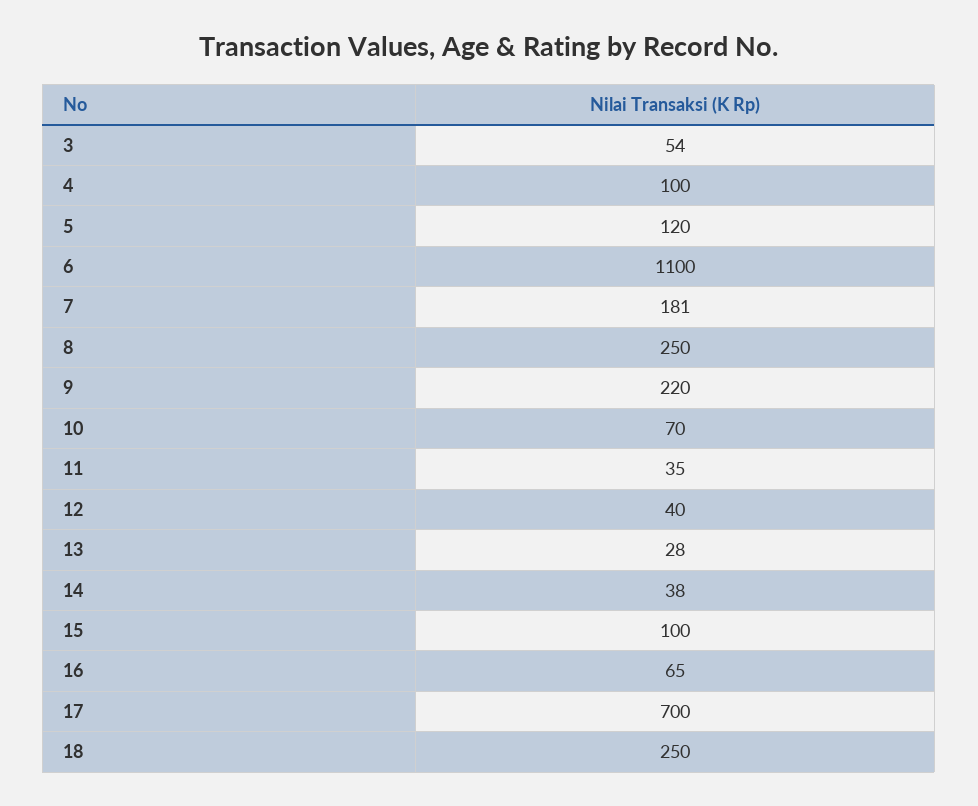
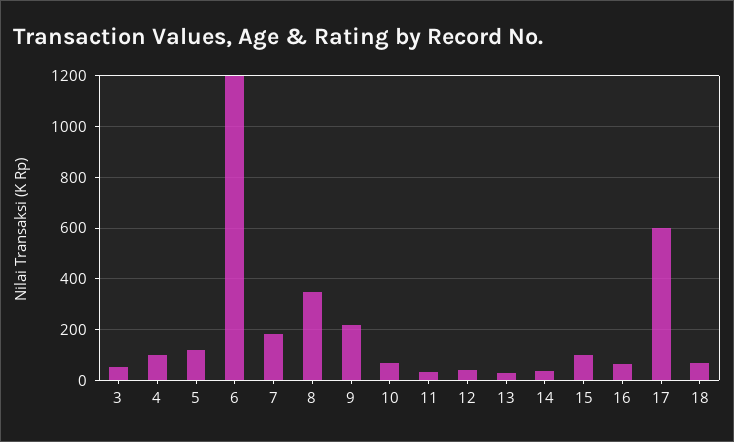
  {
    "3": 54,
    "4": 100,
    "5": 120,
-   "6": 1100,
+   "6": 1200,
    "7": 181,
-   "8": 250,
+   "8": 350,
    "9": 220,
    "10": 70,
    "11": 35,
    "12": 40,
    "13": 28,
    "14": 38,
    "15": 100,
    "16": 65,
-   "17": 700,
+   "17": 600,
-   "18": 250
+   "18": 75
  }

